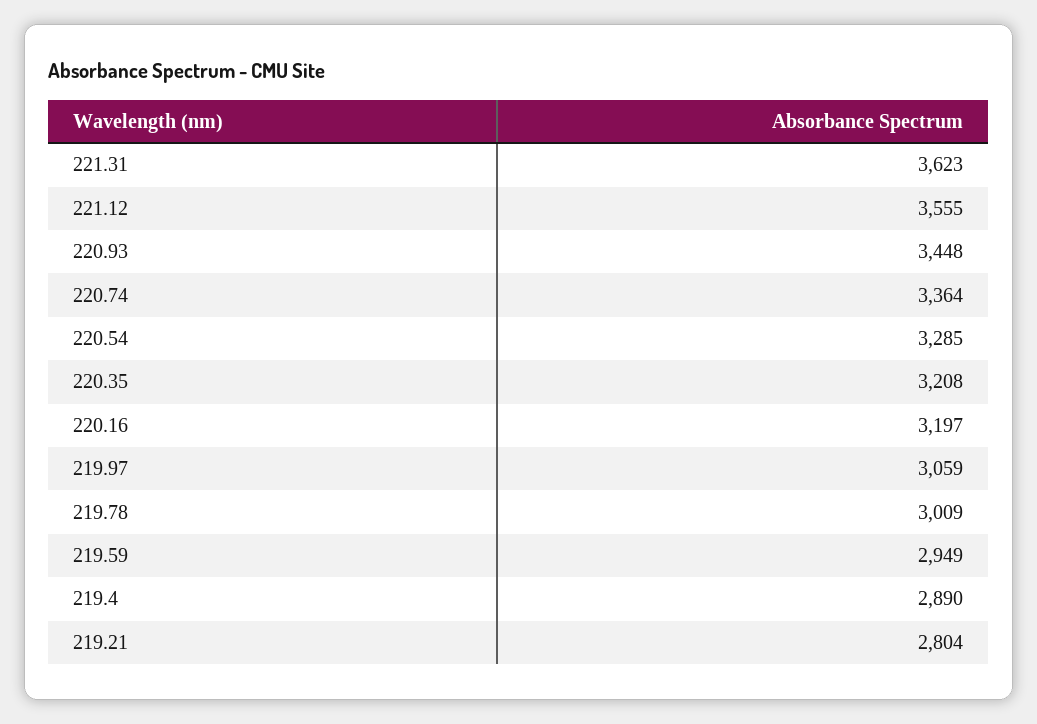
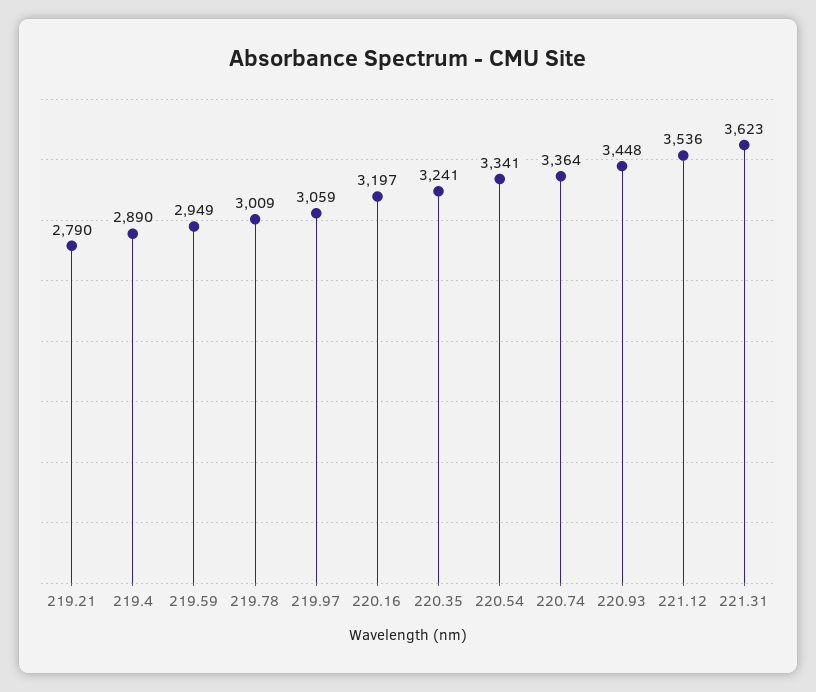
  {
    "221.31": 3623,
-   "221.12": 3555,
+   "221.12": 3536,
    "220.93": 3448,
    "220.74": 3364,
-   "220.54": 3285,
+   "220.54": 3341,
-   "220.35": 3208,
+   "220.35": 3241,
    "220.16": 3197,
    "219.97": 3059,
    "219.78": 3009,
    "219.59": 2949,
    "219.4": 2890,
-   "219.21": 2804
+   "219.21": 2790
  }

